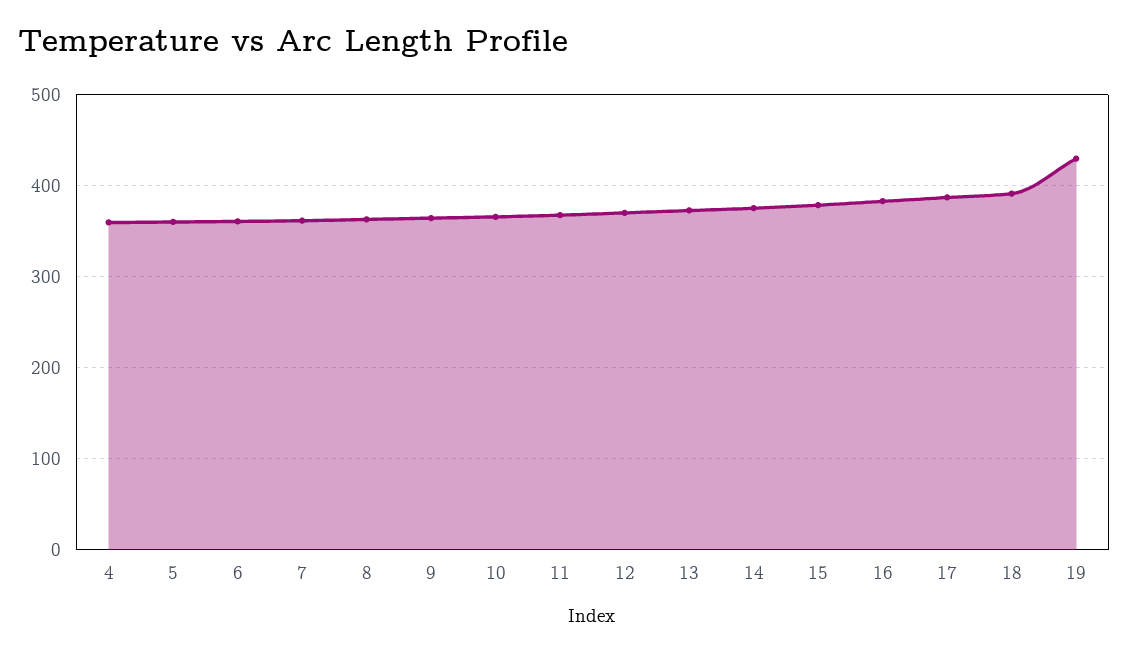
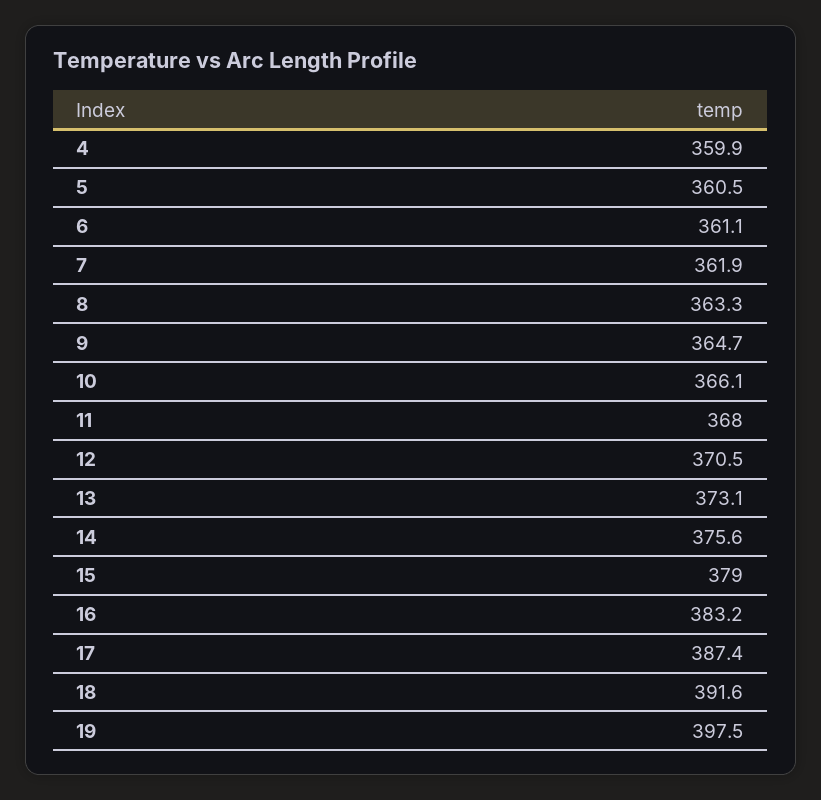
  {
    "4": 359.9,
    "5": 360.5,
    "6": 361.1,
    "7": 361.9,
    "8": 363.3,
    "9": 364.7,
    "10": 366.1,
    "11": 368,
    "12": 370.5,
    "13": 373.1,
    "14": 375.6,
    "15": 379,
    "16": 383.2,
    "17": 387.4,
    "18": 391.6,
-   "19": 430
+   "19": 397.5
  }

